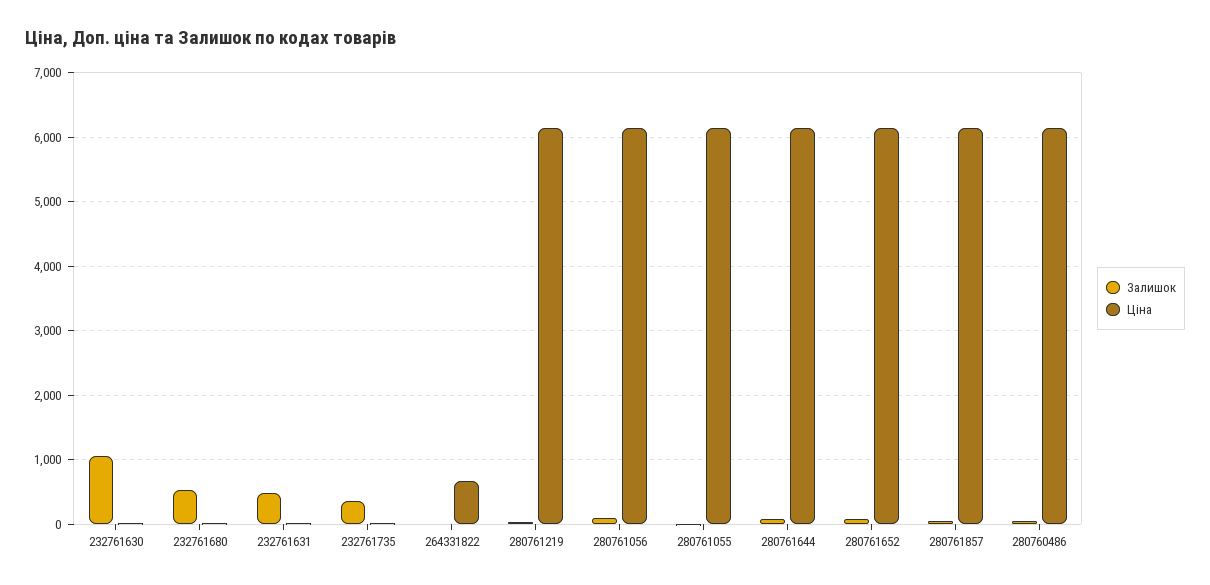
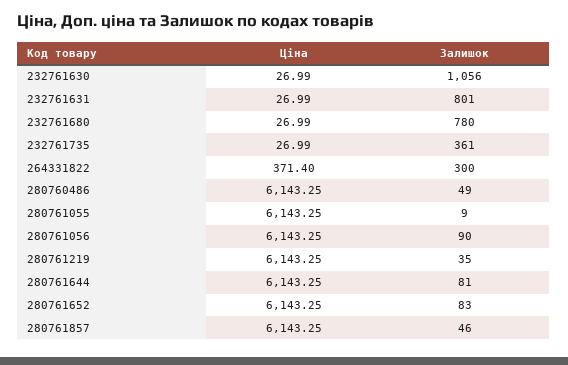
  {
    "Залишок": {
      "232761630": 1056,
-     "232761680": 500,
+     "232761680": 780,
-     "232761631": 500,
+     "232761631": 801,
      "232761735": 361,
-     "264331822": 0,
+     "264331822": 300,
      "280761219": 35,
      "280761056": 90,
      "280761055": 9,
      "280761644": 81,
      "280761652": 83,
      "280761857": 46,
      "280760486": 49
    },
    "Ціна": {
      "232761630": 26.99,
      "232761680": 26.99,
      "232761631": 26.99,
      "232761735": 26.99,
-     "264331822": 700,
+     "264331822": 371.4,
      "280761219": 6143.25,
      "280761056": 6143.25,
      "280761055": 6143.25,
      "280761644": 6143.25,
      "280761652": 6143.25,
      "280761857": 6143.25,
      "280760486": 6143.25
    }
  }

